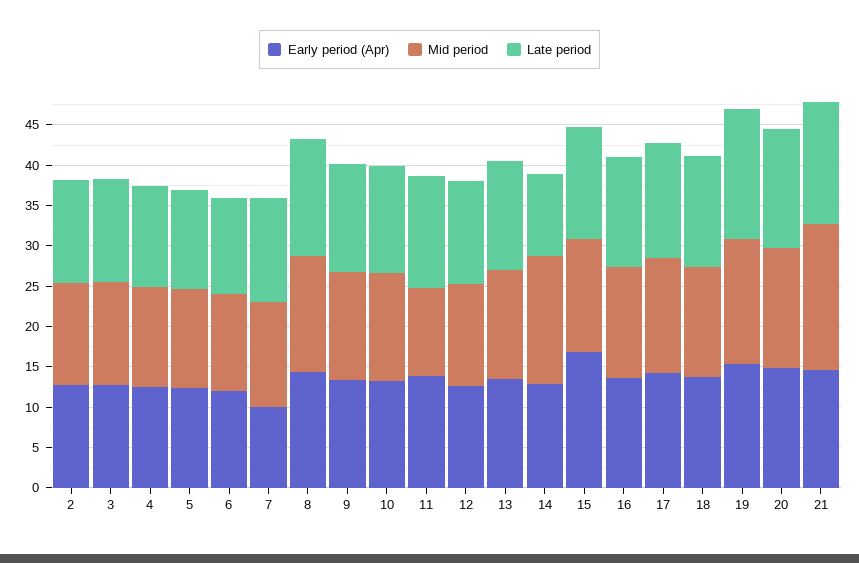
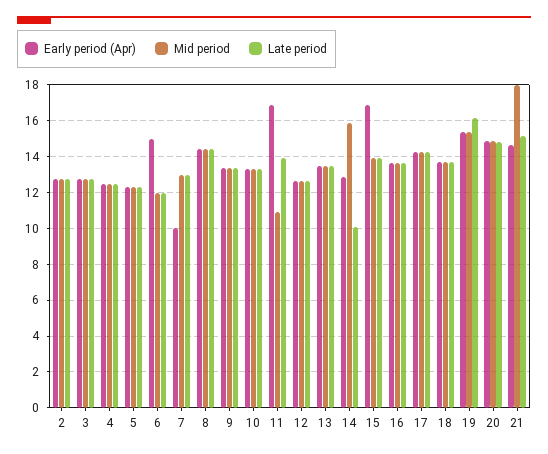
  {
    "Early period (Apr)": {
      "2": 12.5,
      "3": 13,
      "4": 12.5,
      "5": 12.5,
-     "6": 12,
+     "6": 15,
      "7": 10,
      "8": 14.5,
      "9": 13.5,
      "10": 13.5,
-     "11": 14,
+     "11": 17,
      "12": 12.5,
      "13": 13.5,
      "14": 13,
      "15": 17,
      "16": 13.5,
      "17": 14.5,
      "18": 13.5,
      "19": 15.5,
      "20": 15,
      "21": 14.5
    },
    "Mid period": {
      "2": 12.5,
      "3": 13,
      "4": 12.5,
      "5": 12.5,
      "6": 12,
      "7": 13,
      "8": 14.5,
      "9": 13.5,
      "10": 13.5,
      "11": 11,
      "12": 12.5,
      "13": 13.5,
      "14": 16,
      "15": 14,
      "16": 13.5,
      "17": 14.5,
      "18": 13.5,
      "19": 15.5,
      "20": 15,
      "21": 18
    },
    "Late period": {
      "2": 12.5,
      "3": 13,
      "4": 12.5,
      "5": 12.5,
      "6": 12,
      "7": 13,
      "8": 14.5,
      "9": 13.5,
      "10": 13.5,
      "11": 14,
      "12": 12.5,
      "13": 13.5,
      "14": 10,
      "15": 14,
      "16": 13.5,
      "17": 14.5,
      "18": 13.5,
      "19": 16,
      "20": 15,
      "21": 15
    }
  }

